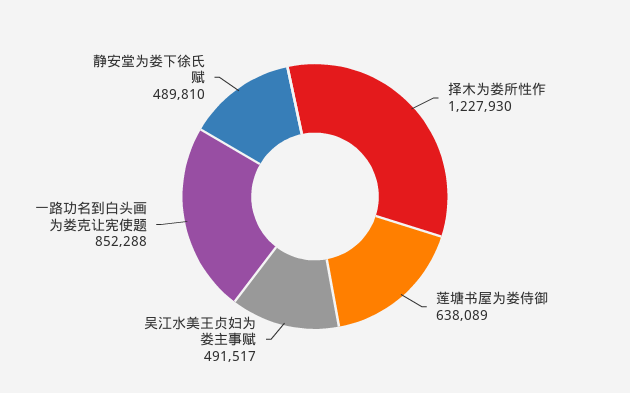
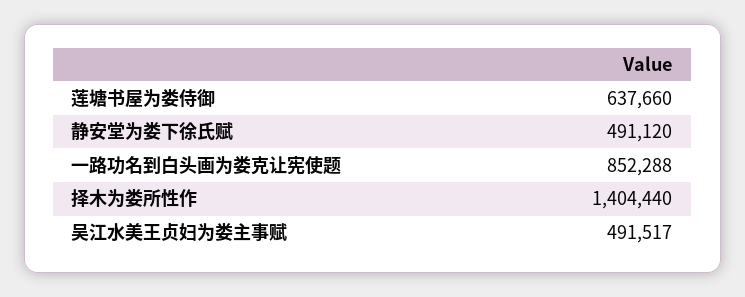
  {
-   "择木为娄所性作": 1227930,
+   "择木为娄所性作": 1404440,
-   "莲塘书屋为娄侍御": 638089,
+   "莲塘书屋为娄侍御": 637660,
    "吴江水美王贞妇为娄主事赋": 491517,
    "一路功名到白头画为娄克让宪使题": 852288,
-   "静安堂为娄下徐氏赋": 489810
+   "静安堂为娄下徐氏赋": 491120
  }

